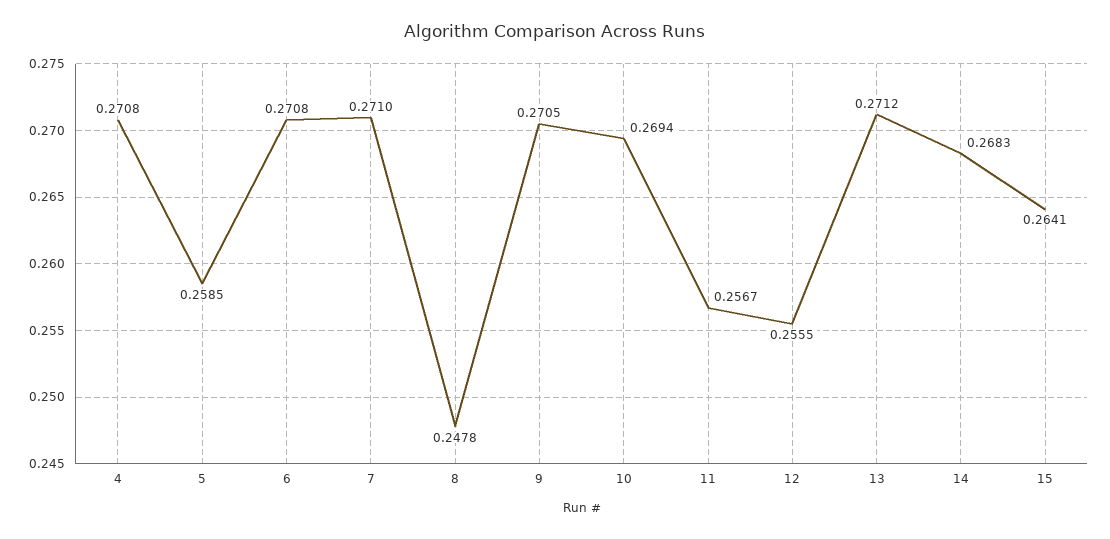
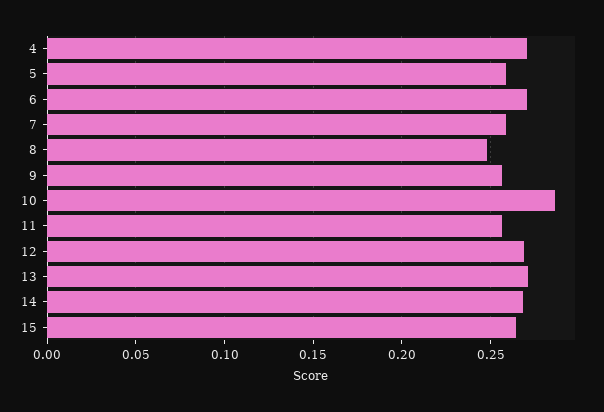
  {
    "4": 0.2708,
    "5": 0.2585,
    "6": 0.2708,
-   "7": 0.271,
+   "7": 0.26,
    "8": 0.2478,
-   "9": 0.2705,
+   "9": 0.255,
-   "10": 0.2694,
+   "10": 0.285,
    "11": 0.2567,
-   "12": 0.2555,
+   "12": 0.27,
    "13": 0.2712,
    "14": 0.2683,
    "15": 0.2641
  }

